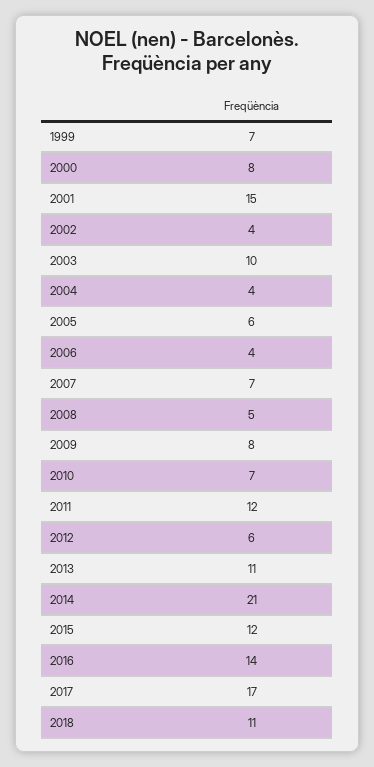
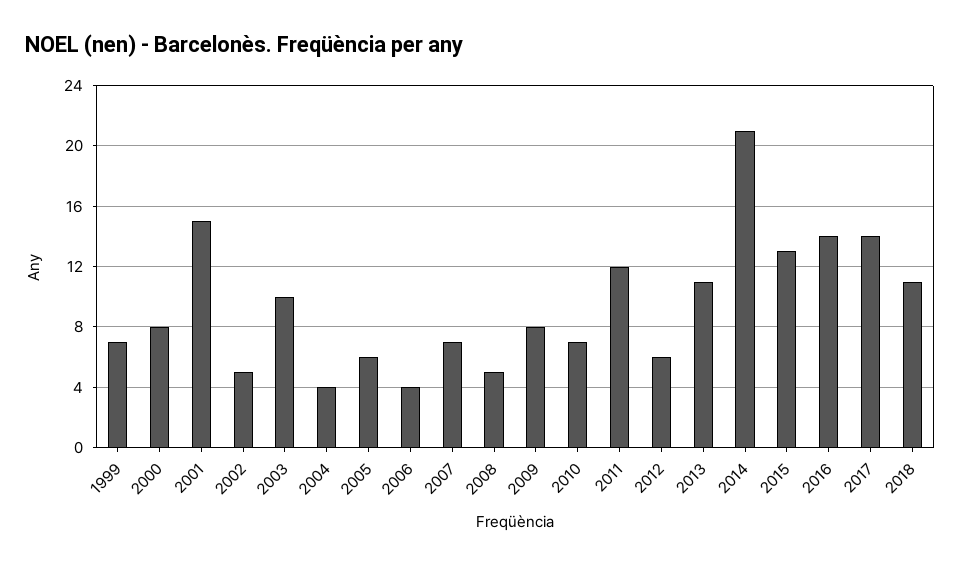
  {
    "1999": 7,
    "2000": 8,
    "2001": 15,
-   "2002": 4,
+   "2002": 5,
    "2003": 10,
    "2004": 4,
    "2005": 6,
    "2006": 4,
    "2007": 7,
    "2008": 5,
    "2009": 8,
    "2010": 7,
    "2011": 12,
    "2012": 6,
    "2013": 11,
    "2014": 21,
-   "2015": 12,
+   "2015": 13,
    "2016": 14,
-   "2017": 17,
+   "2017": 14,
    "2018": 11
  }

